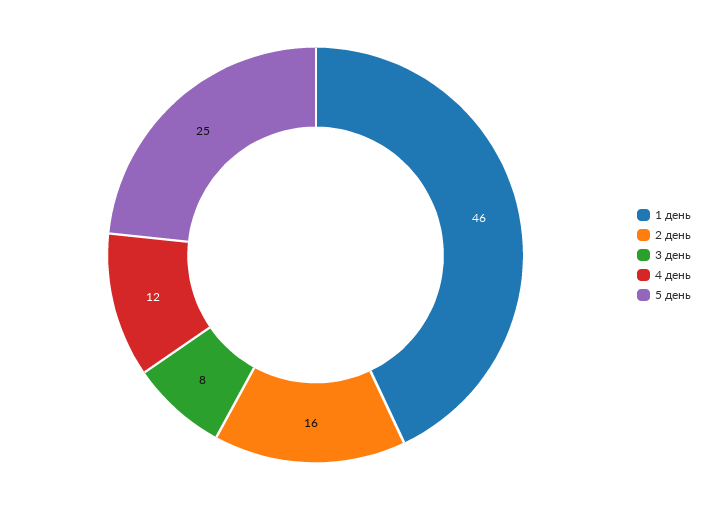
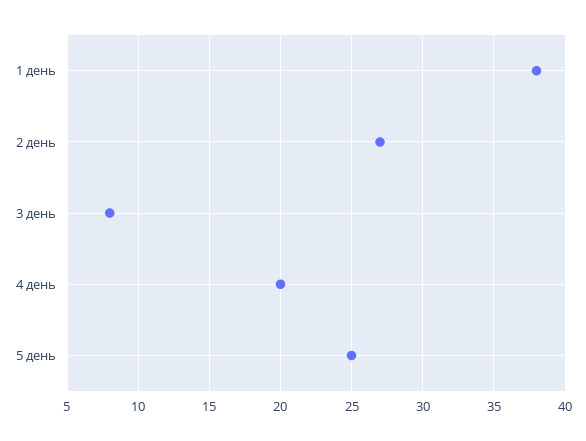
  {
-   "1 день": 46,
+   "1 день": 38,
-   "2 день": 16,
+   "2 день": 27,
    "3 день": 8,
-   "4 день": 12,
+   "4 день": 20,
    "5 день": 25
  }

